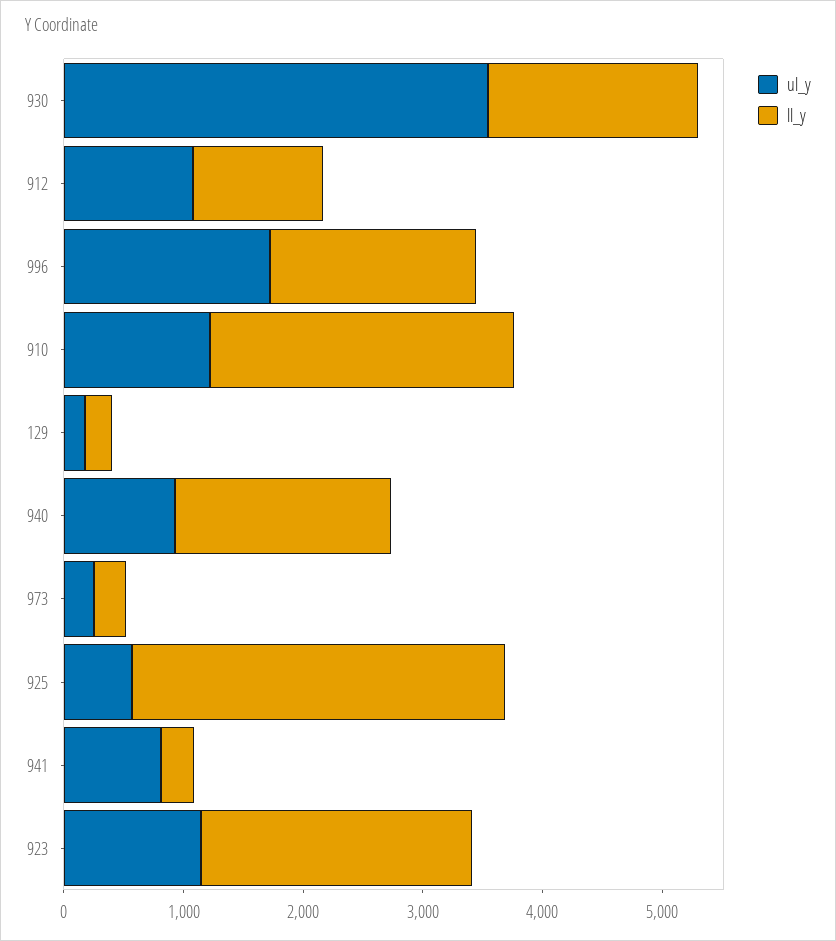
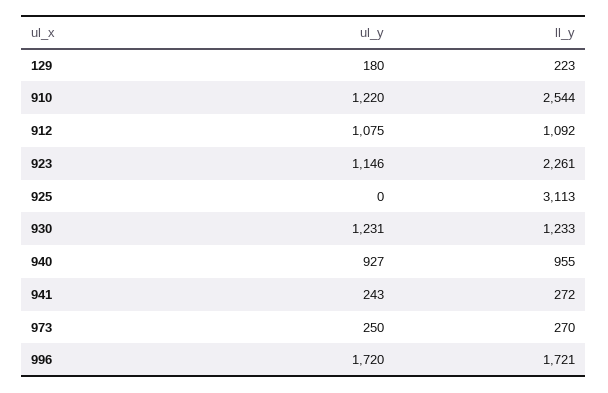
  {
    "ul_y": {
-     "930": 3600,
+     "930": 1231,
      "912": 1075,
      "996": 1720,
      "910": 1220,
      "129": 180,
      "940": 927,
      "973": 250,
-     "925": 600,
+     "925": 0,
-     "941": 800,
+     "941": 243,
      "923": 1146
    },
    "ll_y": {
-     "930": 1800,
+     "930": 1233,
      "912": 1092,
      "996": 1721,
      "910": 2544,
      "129": 223,
-     "940": 1800,
+     "940": 955,
      "973": 270,
      "925": 3113,
      "941": 272,
      "923": 2261
    }
  }

